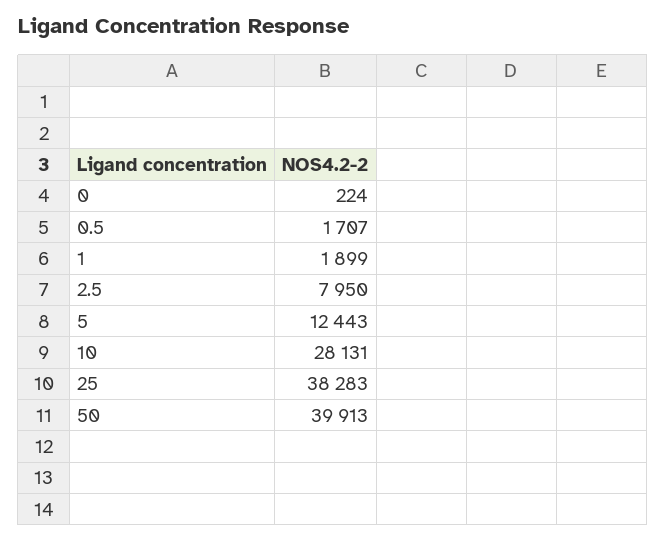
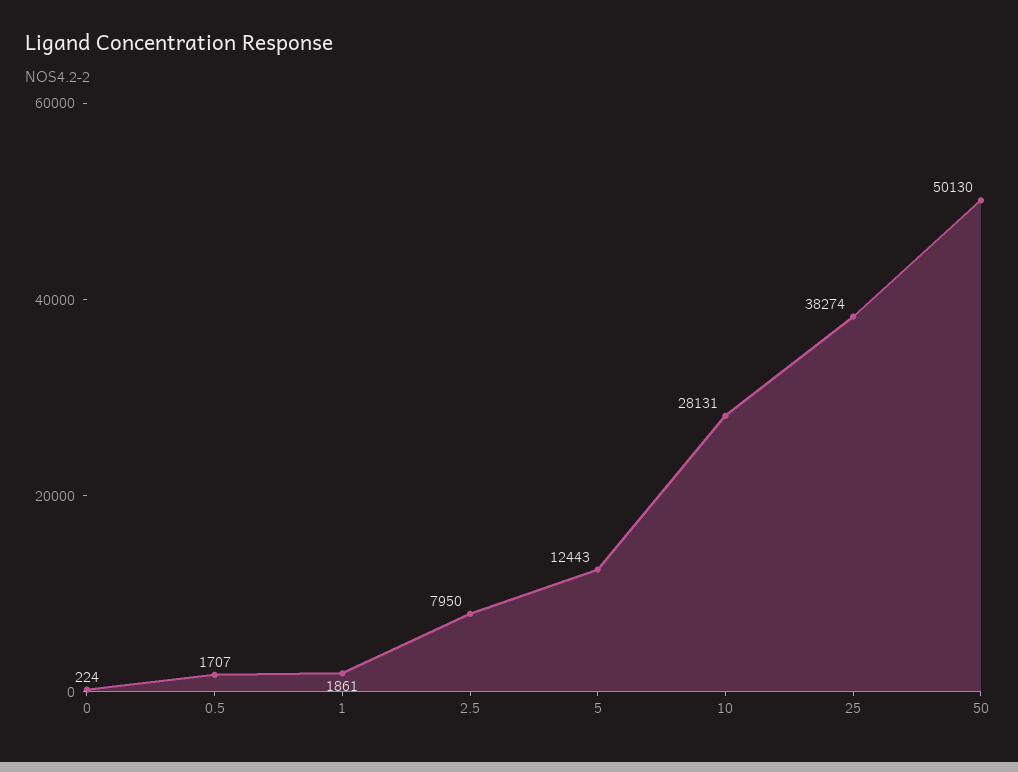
  {
    "0": 224,
    "0.5": 1707,
-   "1": 1899,
+   "1": 1861,
    "2.5": 7950,
    "5": 12443,
    "10": 28131,
-   "25": 38283,
+   "25": 38274,
-   "50": 39913
+   "50": 50130
  }

